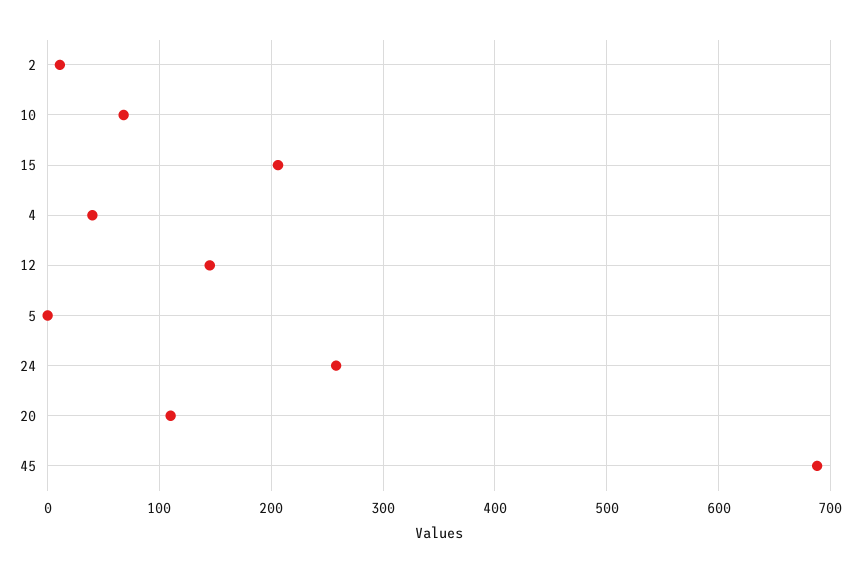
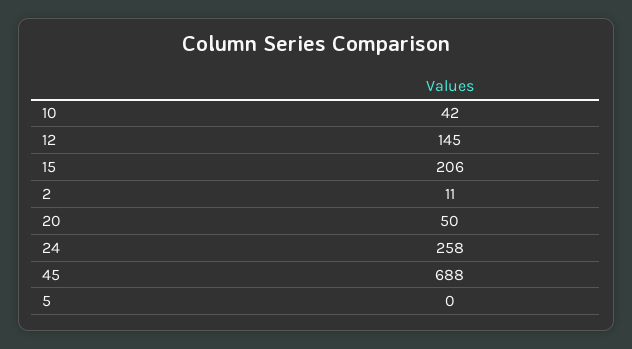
  {
    "2": 11,
-   "10": 70,
+   "10": 42,
    "15": 206,
-   "4": 40,
    "12": 145,
    "5": 0,
    "24": 258,
-   "20": 110,
+   "20": 50,
    "45": 688
  }

